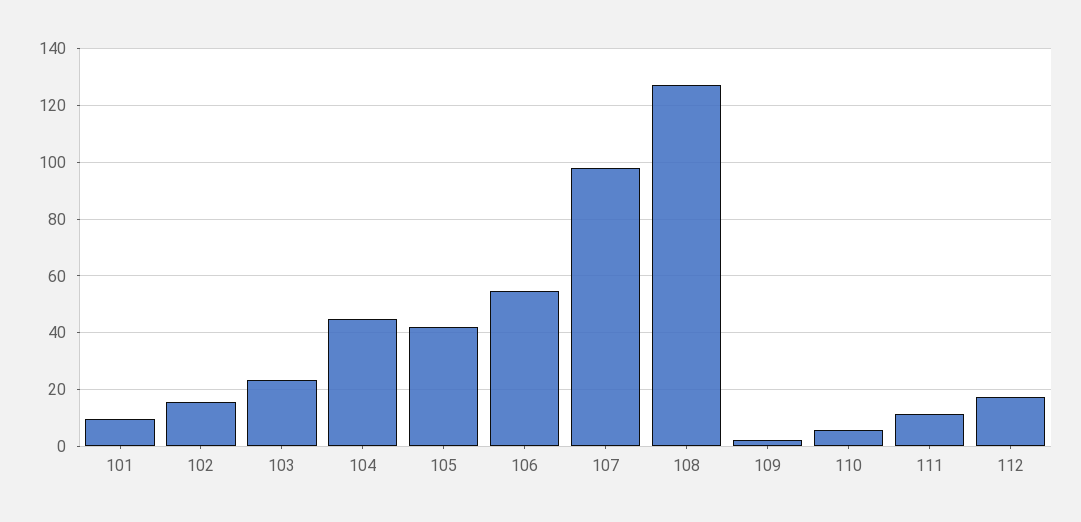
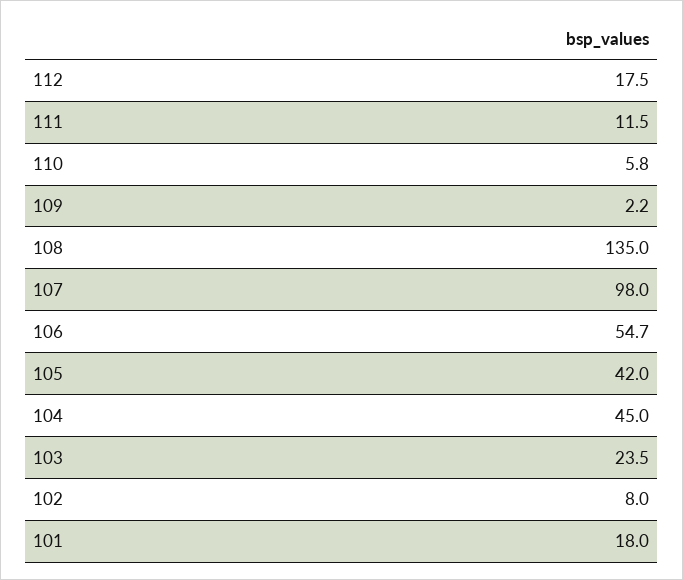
  {
-   "101": 10,
+   "101": 18,
-   "102": 15,
+   "102": 8,
    "103": 23.5,
    "104": 45,
    "105": 42,
    "106": 54.7,
    "107": 98,
-   "108": 127.5,
+   "108": 135,
    "109": 2.2,
    "110": 5.8,
    "111": 11.5,
    "112": 17.5
  }

